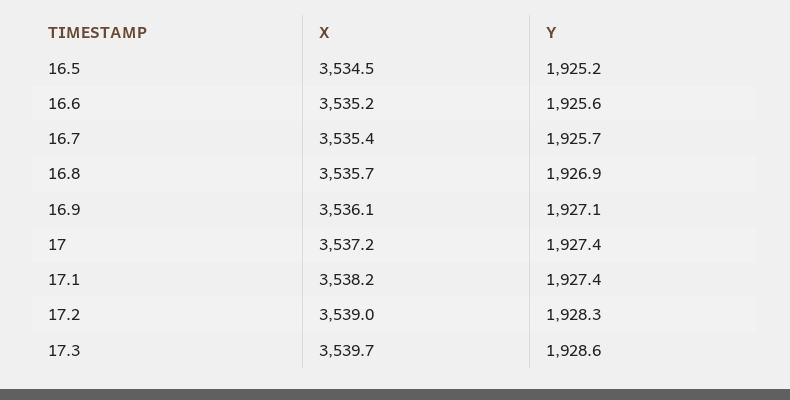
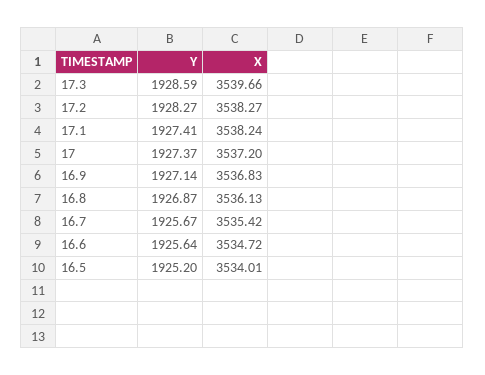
  {
    "X": {
-     "16.5": 3534.5,
+     "16.5": 3534.01,
-     "16.6": 3535.2,
+     "16.6": 3534.72,
      "16.7": 3535.42,
-     "16.8": 3535.7,
+     "16.8": 3536.13,
-     "16.9": 3536.1,
+     "16.9": 3536.83,
      "17": 3537.2,
      "17.1": 3538.24,
-     "17.2": 3539,
+     "17.2": 3538.27,
      "17.3": 3539.66
    },
    "Y": {
      "16.5": 1925.2,
      "16.6": 1925.64,
      "16.7": 1925.67,
      "16.8": 1926.87,
      "16.9": 1927.14,
      "17": 1927.37,
      "17.1": 1927.41,
      "17.2": 1928.27,
      "17.3": 1928.59
    }
  }

